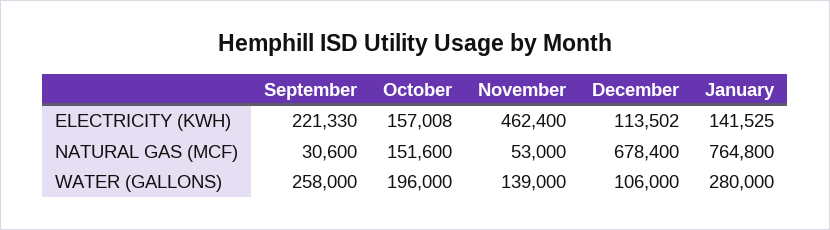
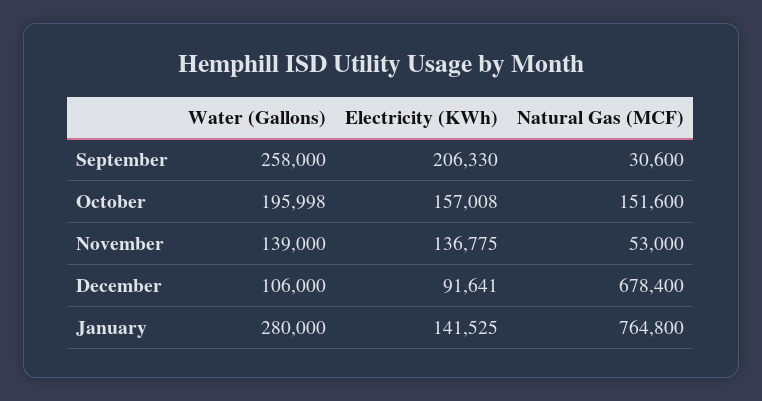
  {
    "September": {
-     "ELECTRICITY (KWH)": 221330,
+     "ELECTRICITY (KWH)": 206330,
      "NATURAL GAS (MCF)": 30600,
      "WATER (GALLONS)": 258000
    },
    "October": {
      "ELECTRICITY (KWH)": 157008,
      "NATURAL GAS (MCF)": 151600,
-     "WATER (GALLONS)": 196000
+     "WATER (GALLONS)": 195998
    },
    "November": {
-     "ELECTRICITY (KWH)": 462400,
+     "ELECTRICITY (KWH)": 136775,
      "NATURAL GAS (MCF)": 53000,
      "WATER (GALLONS)": 139000
    },
    "December": {
-     "ELECTRICITY (KWH)": 113502,
+     "ELECTRICITY (KWH)": 91641,
      "NATURAL GAS (MCF)": 678400,
      "WATER (GALLONS)": 106000
    },
    "January": {
      "ELECTRICITY (KWH)": 141525,
      "NATURAL GAS (MCF)": 764800,
      "WATER (GALLONS)": 280000
    }
  }

